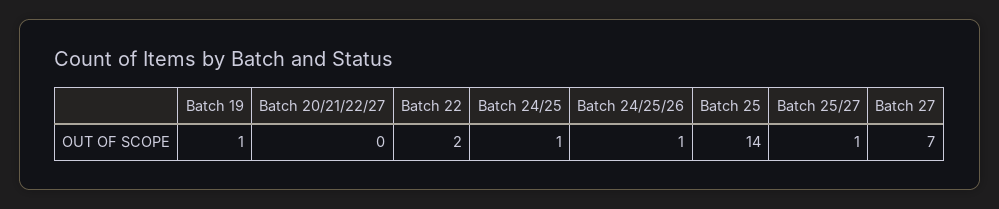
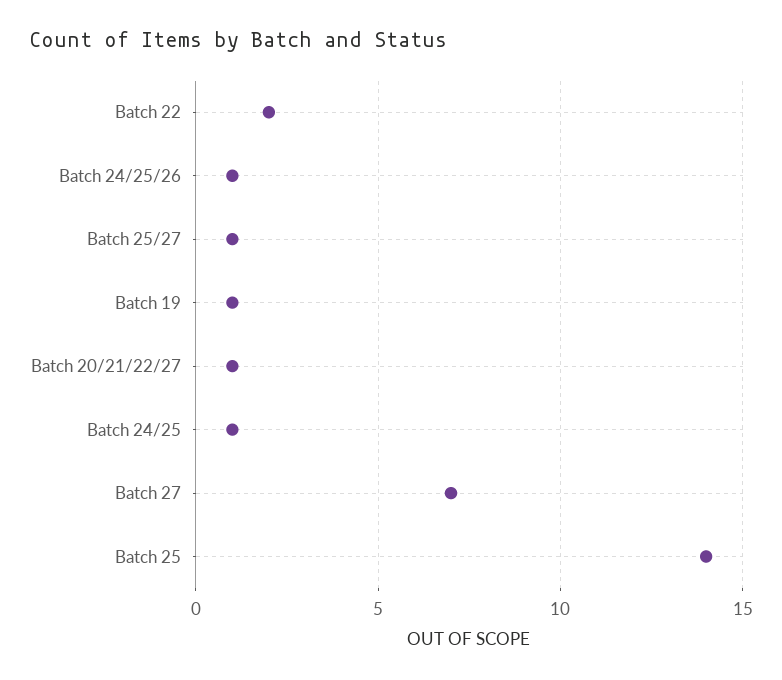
  {
    "Batch 19": 1,
-   "Batch 20/21/22/27": 0,
+   "Batch 20/21/22/27": 1,
    "Batch 22": 2,
    "Batch 24/25": 1,
    "Batch 24/25/26": 1,
    "Batch 25": 14,
    "Batch 25/27": 1,
    "Batch 27": 7
  }

